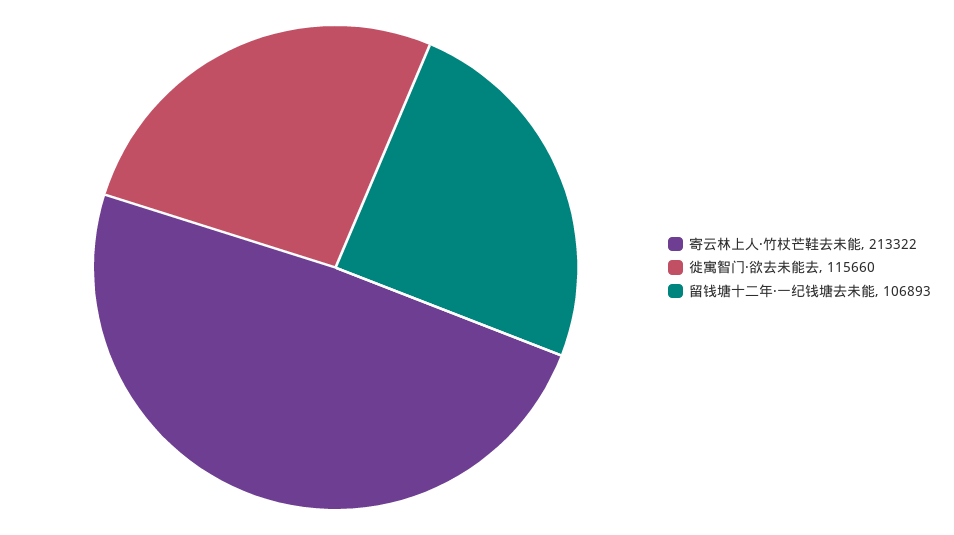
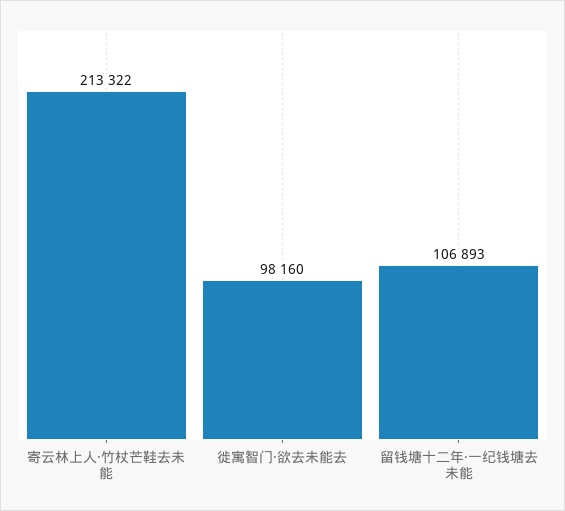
  {
    "寄云林上人·竹杖芒鞋去未能": 213322,
-   "徙寓智门·欲去未能去": 115660,
+   "徙寓智门·欲去未能去": 98160,
    "留钱塘十二年·一纪钱塘去未能": 106893
  }

